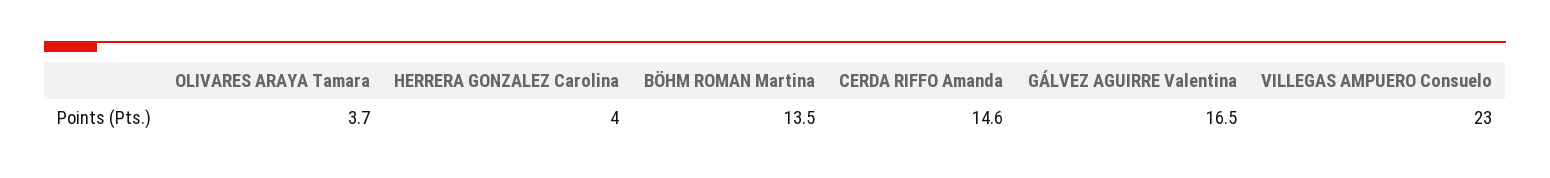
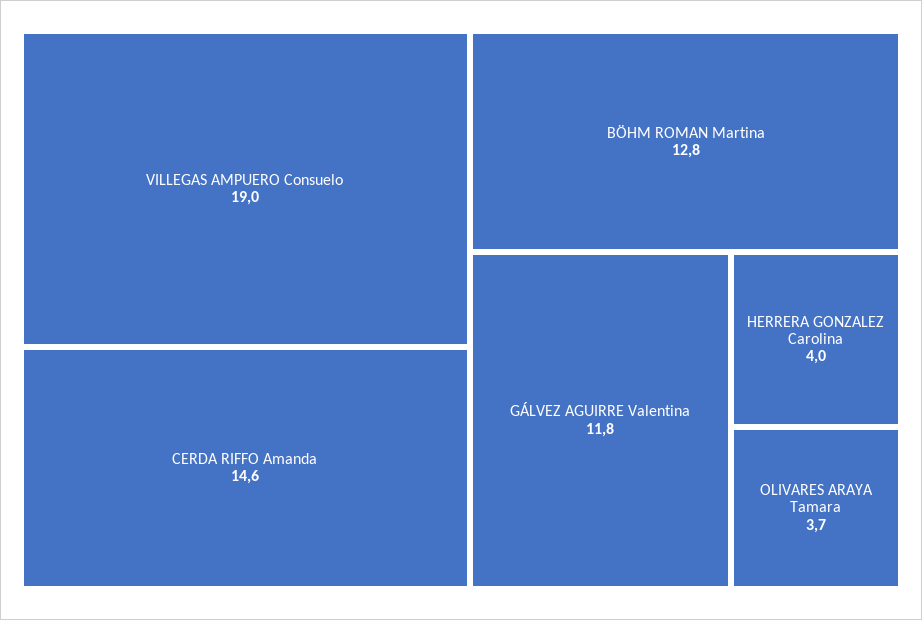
  {
    "OLIVARES ARAYA Tamara": 3.7,
    "HERRERA GONZALEZ Carolina": 4,
-   "BÖHM ROMAN Martina": 13.5,
+   "BÖHM ROMAN Martina": 12.8,
    "CERDA RIFFO Amanda": 14.6,
-   "GÁLVEZ AGUIRRE Valentina": 16.5,
+   "GÁLVEZ AGUIRRE Valentina": 11.8,
-   "VILLEGAS AMPUERO Consuelo": 23
+   "VILLEGAS AMPUERO Consuelo": 19
  }

